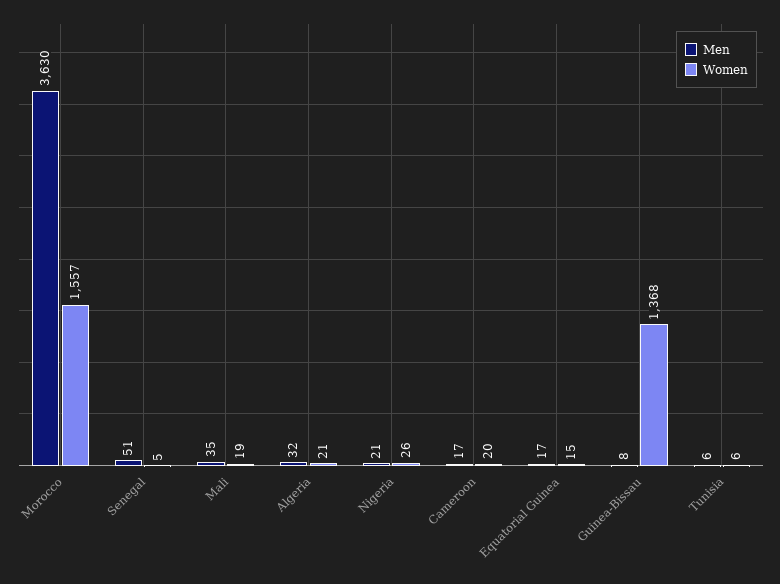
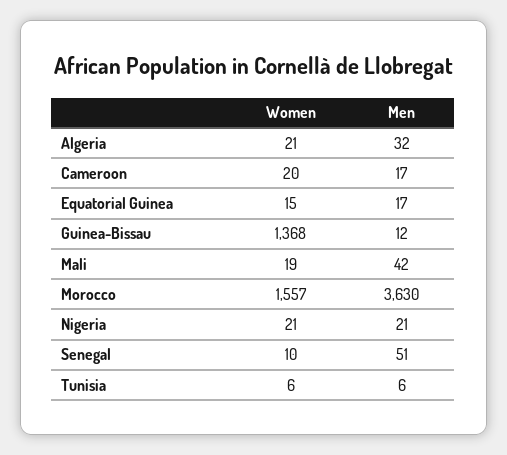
  {
    "Men": {
      "Morocco": 3630,
      "Senegal": 51,
-     "Mali": 35,
+     "Mali": 42,
      "Algeria": 32,
      "Nigeria": 21,
      "Cameroon": 17,
      "Equatorial Guinea": 17,
-     "Guinea-Bissau": 8,
+     "Guinea-Bissau": 12,
      "Tunisia": 6
    },
    "Women": {
      "Morocco": 1557,
-     "Senegal": 5,
+     "Senegal": 10,
      "Mali": 19,
      "Algeria": 21,
-     "Nigeria": 26,
+     "Nigeria": 21,
      "Cameroon": 20,
      "Equatorial Guinea": 15,
      "Guinea-Bissau": 1368,
      "Tunisia": 6
    }
  }

